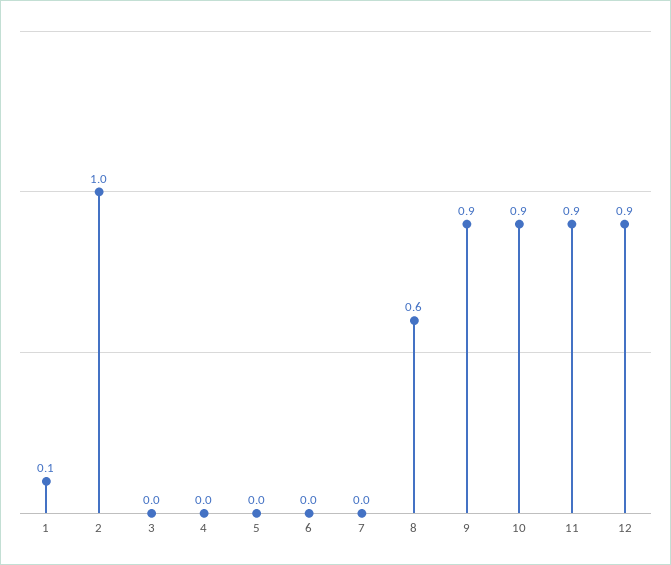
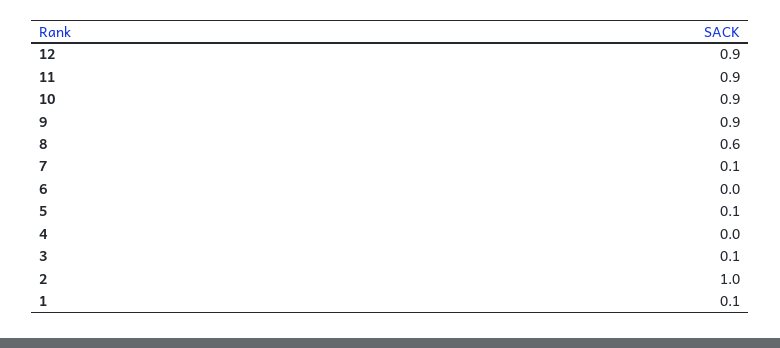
  {
    "1": 0.1,
    "2": 1,
-   "3": 0,
+   "3": 0.1,
    "4": 0,
-   "5": 0,
+   "5": 0.1,
    "6": 0,
-   "7": 0,
+   "7": 0.1,
    "8": 0.6,
    "9": 0.9,
    "10": 0.9,
    "11": 0.9,
    "12": 0.9
  }

